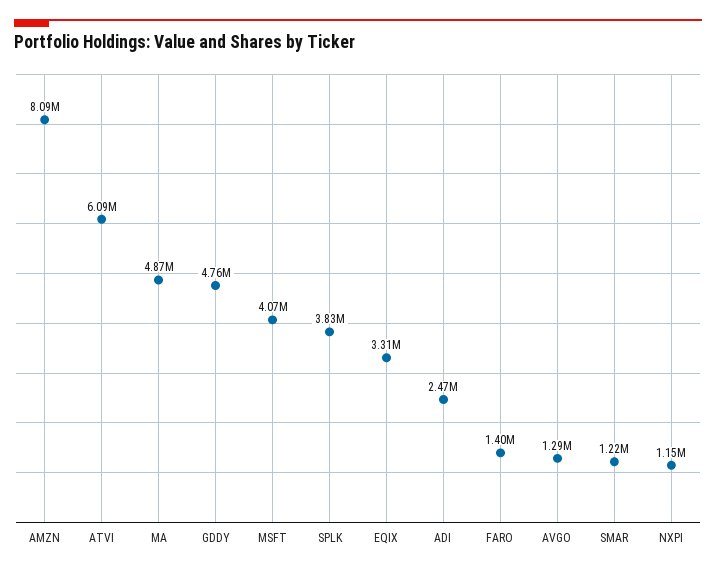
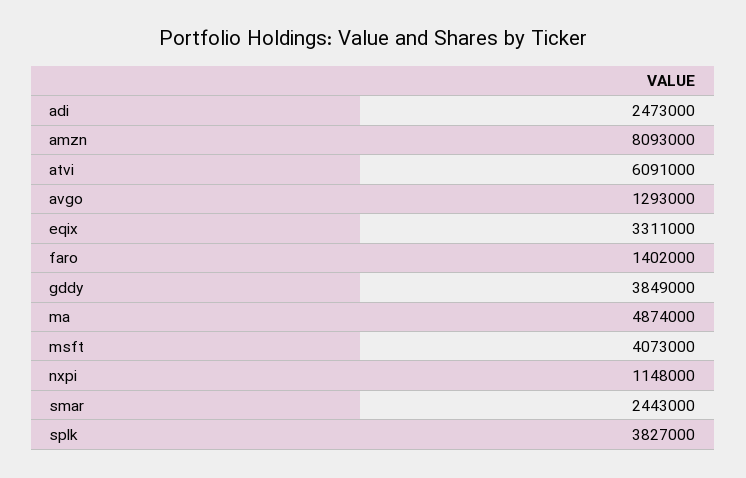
  {
    "AMZN": 8093000,
    "ATVI": 6091000,
    "MA": 4874000,
-   "GDDY": 4760000,
+   "GDDY": 3849000,
    "MSFT": 4073000,
    "SPLK": 3827000,
    "EQIX": 3311000,
    "ADI": 2473000,
    "FARO": 1402000,
    "AVGO": 1293000,
-   "SMAR": 1220000,
+   "SMAR": 2443000,
    "NXPI": 1148000
  }

